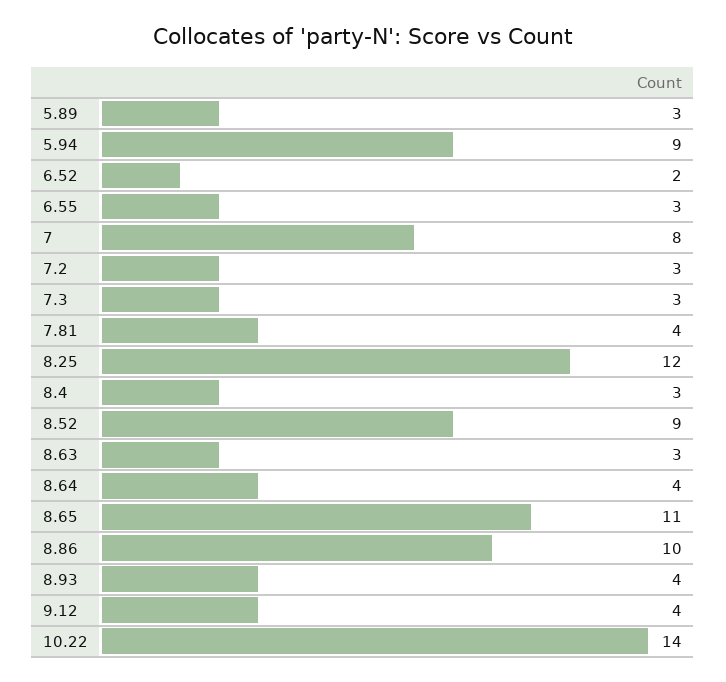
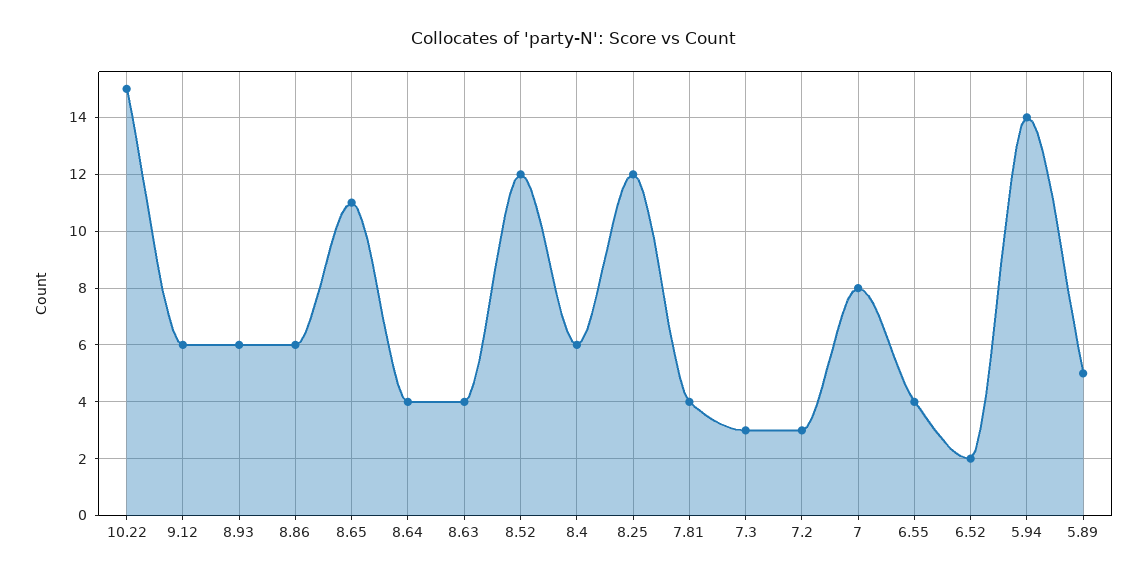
  {
-   "5.89": 3,
+   "5.89": 5,
-   "5.94": 9,
+   "5.94": 14,
    "6.52": 2,
-   "6.55": 3,
+   "6.55": 4,
    "7": 8,
    "7.2": 3,
    "7.3": 3,
    "7.81": 4,
    "8.25": 12,
-   "8.4": 3,
+   "8.4": 6,
-   "8.52": 9,
+   "8.52": 12,
-   "8.63": 3,
+   "8.63": 4,
    "8.64": 4,
    "8.65": 11,
-   "8.86": 10,
+   "8.86": 6,
-   "8.93": 4,
+   "8.93": 6,
-   "9.12": 4,
+   "9.12": 6,
-   "10.22": 14
+   "10.22": 15
  }

